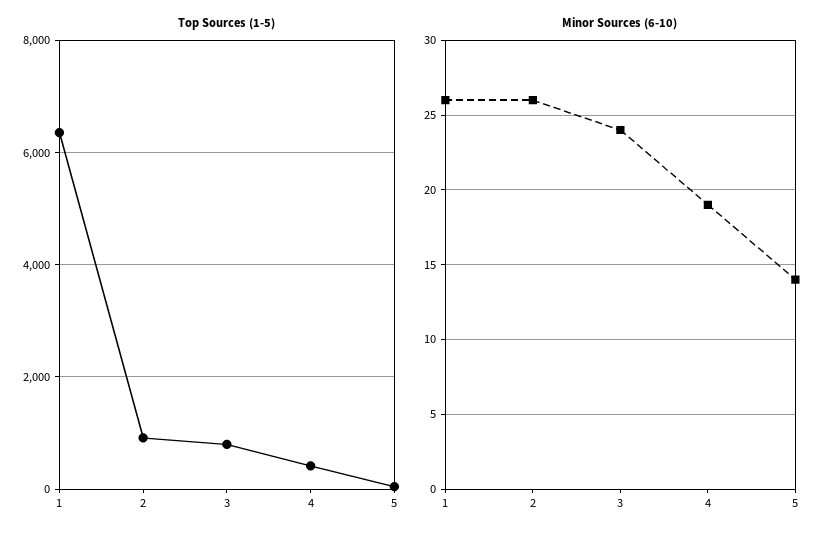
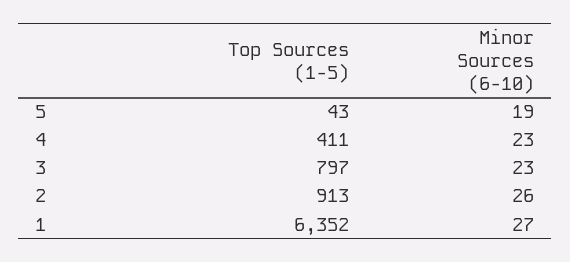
  {
    "Top Sources (1-5)": {
      "1": 6352,
      "2": 913,
      "3": 797,
      "4": 411,
      "5": 43
    },
    "Minor Sources (6-10)": {
-     "1": 26,
+     "1": 27,
      "2": 26,
-     "3": 24,
+     "3": 23,
-     "4": 19,
+     "4": 23,
-     "5": 14
+     "5": 19
    }
  }

